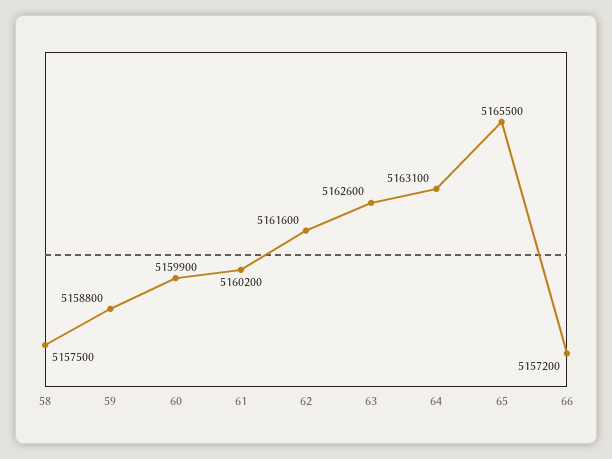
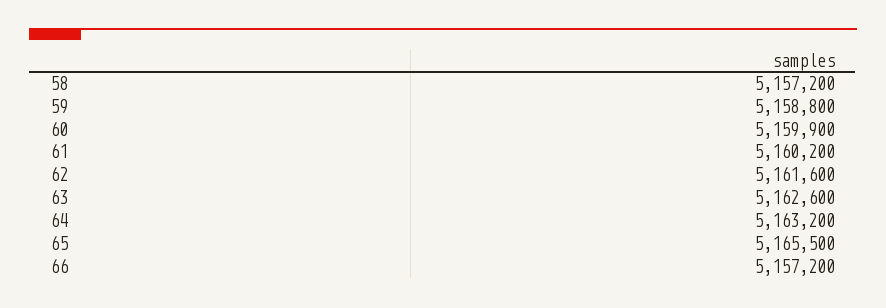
  {
-   "58": 5157500,
+   "58": 5157200,
    "59": 5158800,
    "60": 5159900,
    "61": 5160200,
    "62": 5161600,
    "63": 5162600,
-   "64": 5163100,
+   "64": 5163200,
    "65": 5165500,
    "66": 5157200
  }

